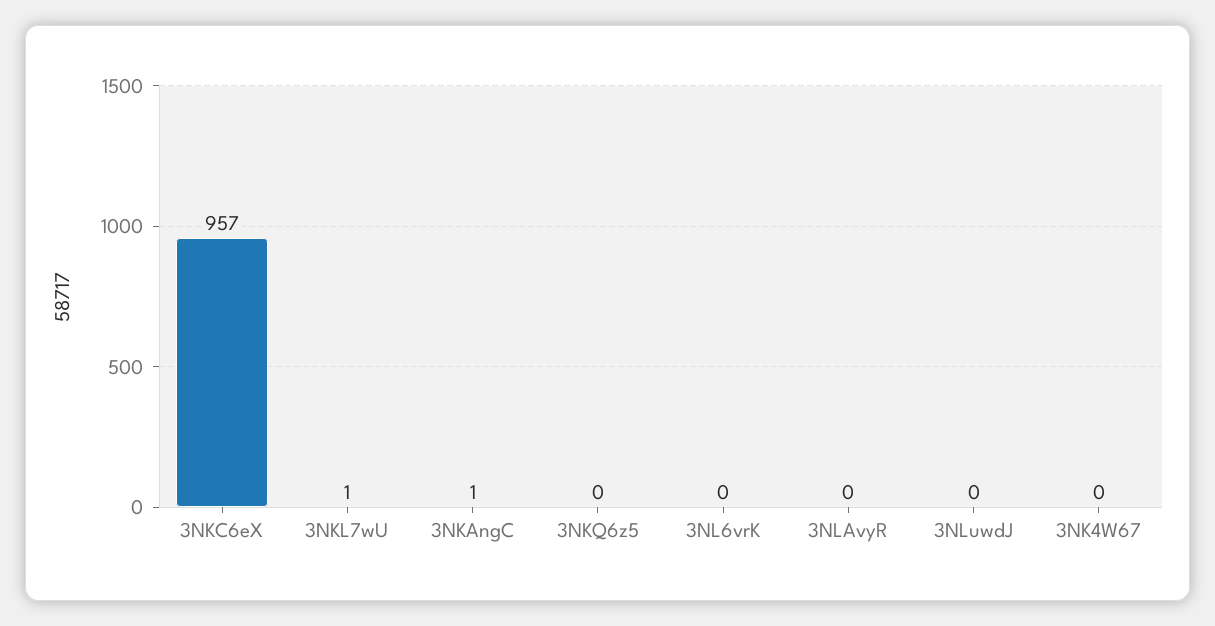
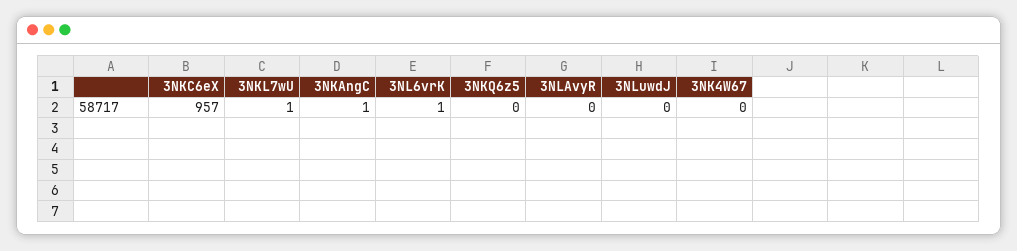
  {
    "3NKC6eX": 957,
    "3NKL7wU": 1,
    "3NKAngC": 1,
    "3NKQ6z5": 0,
-   "3NL6vrK": 0,
+   "3NL6vrK": 1,
    "3NLAvyR": 0,
    "3NLuwdJ": 0,
    "3NK4W67": 0
  }

